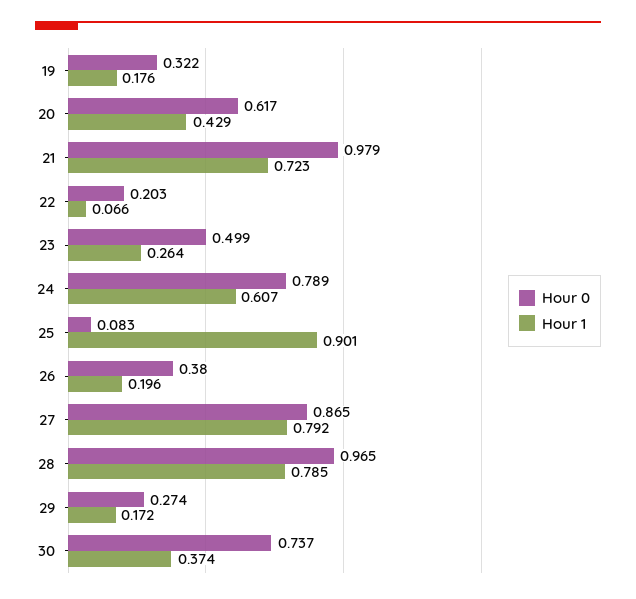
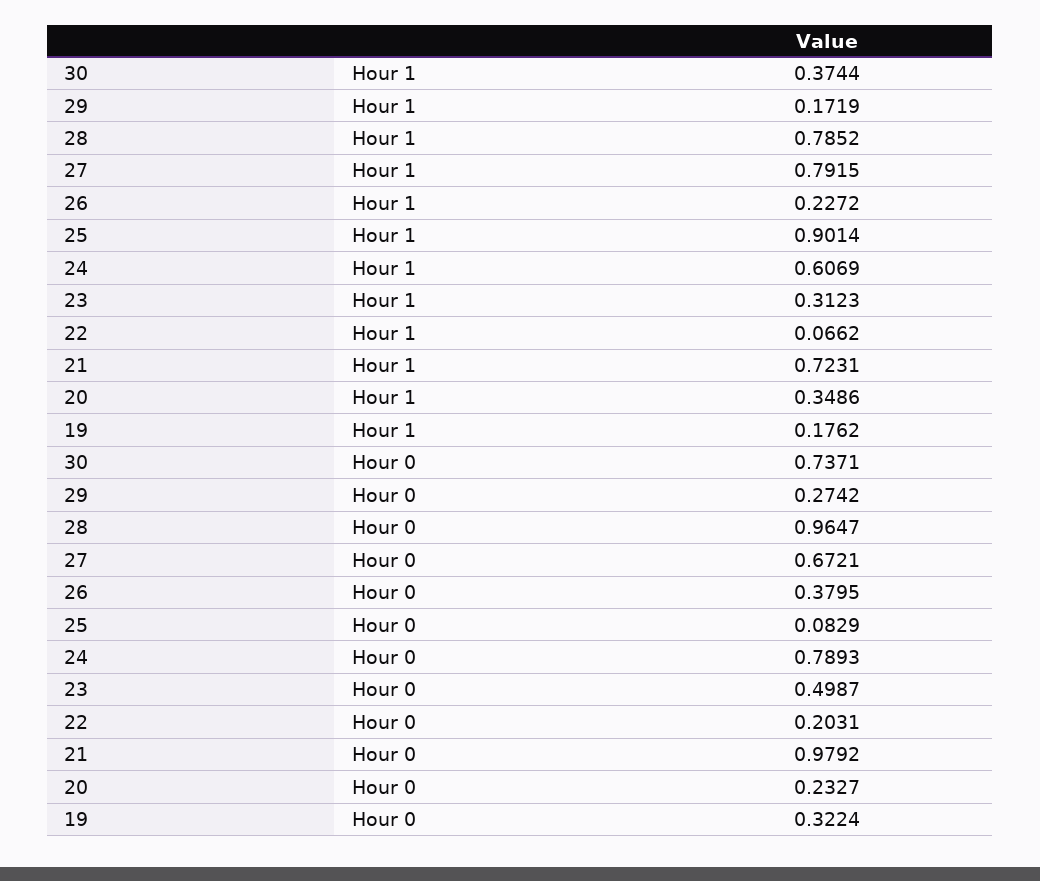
  {
    "Hour 0": {
      "19": 0.3224,
-     "20": 0.617,
+     "20": 0.2327,
      "21": 0.9792,
      "22": 0.2031,
      "23": 0.4987,
      "24": 0.7893,
      "25": 0.0829,
      "26": 0.3795,
-     "27": 0.865,
+     "27": 0.6721,
      "28": 0.9647,
      "29": 0.2742,
      "30": 0.7371
    },
    "Hour 1": {
      "19": 0.1762,
-     "20": 0.429,
+     "20": 0.3486,
      "21": 0.7231,
      "22": 0.0662,
-     "23": 0.264,
+     "23": 0.3123,
      "24": 0.6069,
      "25": 0.9014,
-     "26": 0.196,
+     "26": 0.2272,
      "27": 0.7915,
      "28": 0.7852,
      "29": 0.1719,
      "30": 0.3744
    }
  }

